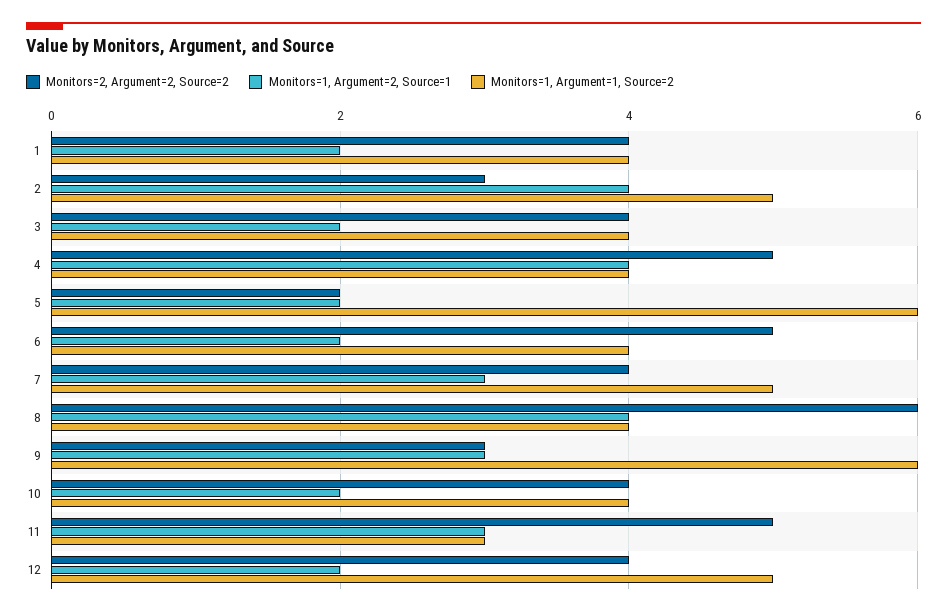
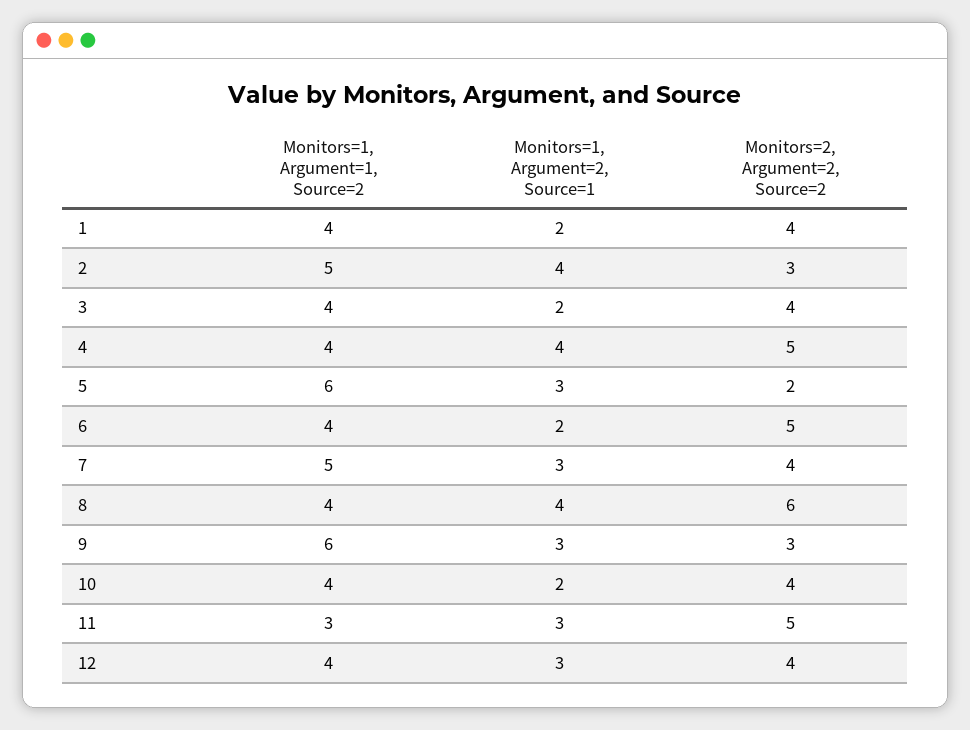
  {
    "Monitors=2, Argument=2, Source=2": {
      "1": 4,
      "2": 3,
      "3": 4,
      "4": 5,
      "5": 2,
      "6": 5,
      "7": 4,
      "8": 6,
      "9": 3,
      "10": 4,
      "11": 5,
      "12": 4
    },
    "Monitors=1, Argument=2, Source=1": {
      "1": 2,
      "2": 4,
      "3": 2,
      "4": 4,
-     "5": 2,
+     "5": 3,
      "6": 2,
      "7": 3,
      "8": 4,
      "9": 3,
      "10": 2,
      "11": 3,
-     "12": 2
+     "12": 3
    },
    "Monitors=1, Argument=1, Source=2": {
      "1": 4,
      "2": 5,
      "3": 4,
      "4": 4,
      "5": 6,
      "6": 4,
      "7": 5,
      "8": 4,
      "9": 6,
      "10": 4,
      "11": 3,
-     "12": 5
+     "12": 4
    }
  }

